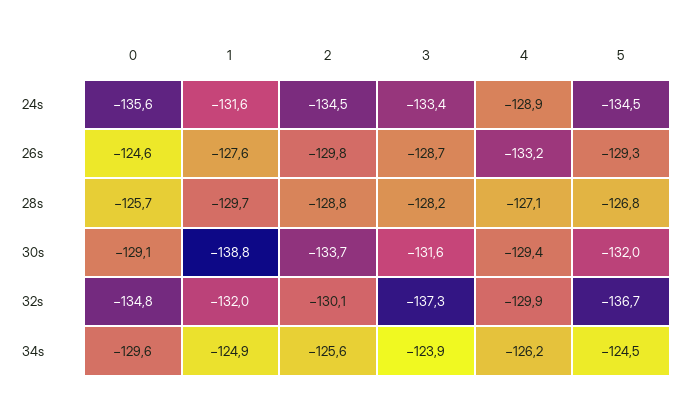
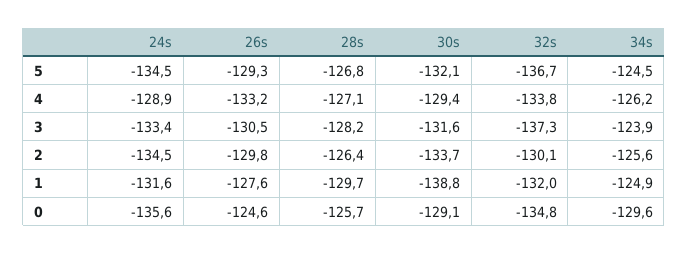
  {
    "0": {
      "24s": -135.6,
      "26s": -124.6,
      "28s": -125.7,
      "30s": -129.1,
      "32s": -134.8,
      "34s": -129.6
    },
    "1": {
      "24s": -131.6,
      "26s": -127.6,
      "28s": -129.7,
      "30s": -138.8,
      "32s": -132,
      "34s": -124.9
    },
    "2": {
      "24s": -134.5,
      "26s": -129.8,
-     "28s": -128.8,
+     "28s": -126.4,
      "30s": -133.7,
      "32s": -130.1,
      "34s": -125.6
    },
    "3": {
      "24s": -133.4,
-     "26s": -128.7,
+     "26s": -130.5,
      "28s": -128.2,
      "30s": -131.6,
      "32s": -137.3,
      "34s": -123.9
    },
    "4": {
      "24s": -128.9,
      "26s": -133.2,
      "28s": -127.1,
      "30s": -129.4,
-     "32s": -129.9,
+     "32s": -133.8,
      "34s": -126.2
    },
    "5": {
      "24s": -134.5,
      "26s": -129.3,
      "28s": -126.8,
-     "30s": -132,
+     "30s": -132.1,
      "32s": -136.7,
      "34s": -124.5
    }
  }

